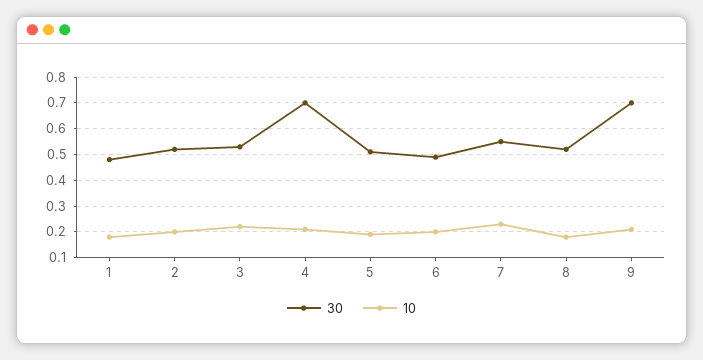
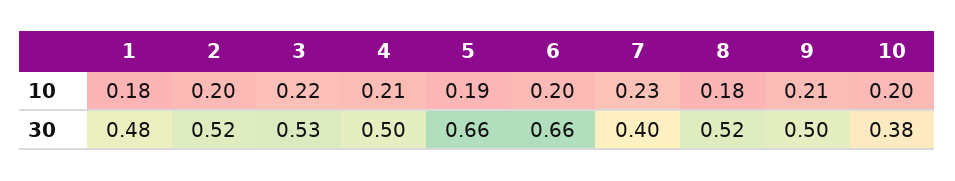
  {
    "30": {
      "1": 0.48,
      "2": 0.52,
      "3": 0.53,
-     "4": 0.7,
+     "4": 0.5,
-     "5": 0.5,
+     "5": 0.66,
-     "6": 0.5,
+     "6": 0.66,
-     "7": 0.55,
+     "7": 0.4,
      "8": 0.52,
-     "9": 0.7
+     "9": 0.5,
+     "10": 0.38
    },
    "10": {
      "1": 0.18,
      "2": 0.2,
      "3": 0.22,
      "4": 0.21,
      "5": 0.19,
      "6": 0.2,
      "7": 0.23,
      "8": 0.18,
-     "9": 0.21
+     "9": 0.21,
+     "10": 0.2
    }
  }

